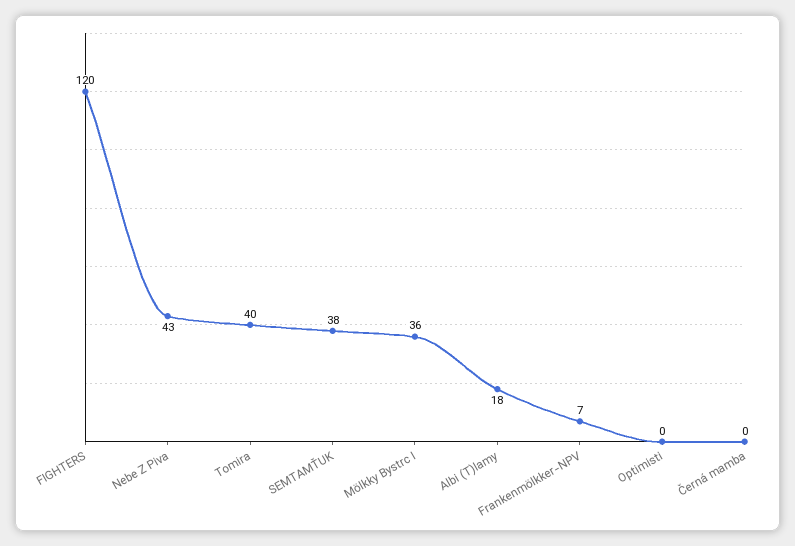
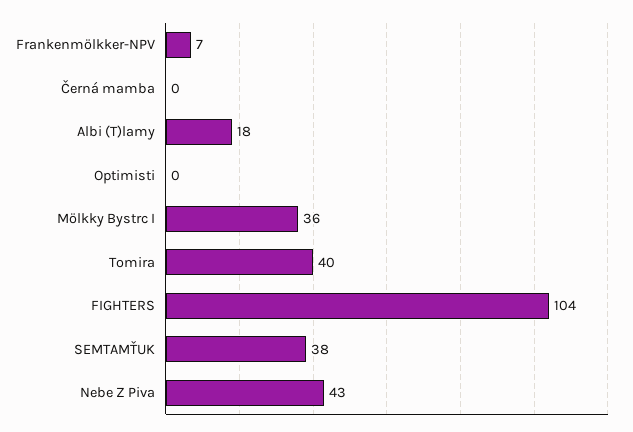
  {
-   "FIGHTERS": 120,
+   "FIGHTERS": 104,
    "Nebe Z Piva": 43,
    "Tomira": 40,
    "SEMTAMŤUK": 38,
    "Mölkky Bystrc I": 36,
    "Albi (T)lamy": 18,
    "Frankenmölkker-NPV": 7,
    "Optimisti": 0,
    "Černá mamba": 0
  }

